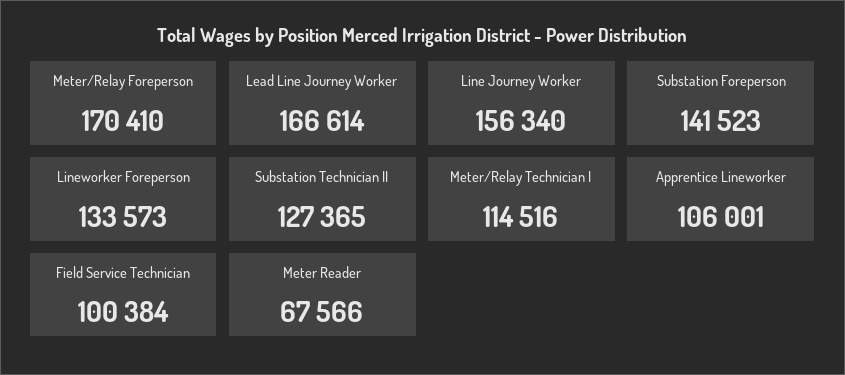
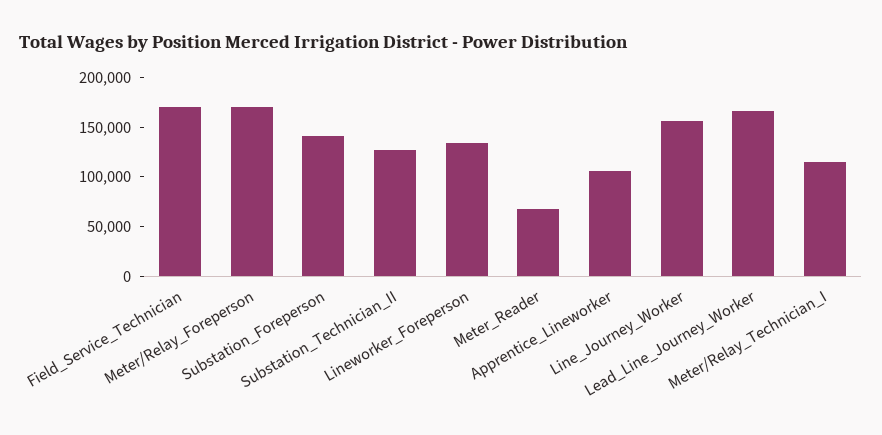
  {
    "Meter/Relay Foreperson": 170410,
    "Lead Line Journey Worker": 166614,
    "Line Journey Worker": 156340,
    "Substation Foreperson": 141523,
    "Lineworker Foreperson": 133573,
    "Substation Technician II": 127365,
    "Meter/Relay Technician I": 114516,
    "Apprentice Lineworker": 106001,
-   "Field Service Technician": 100384,
+   "Field Service Technician": 170000,
    "Meter Reader": 67566
  }

